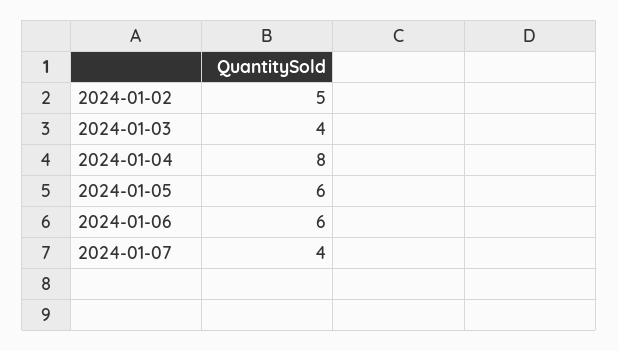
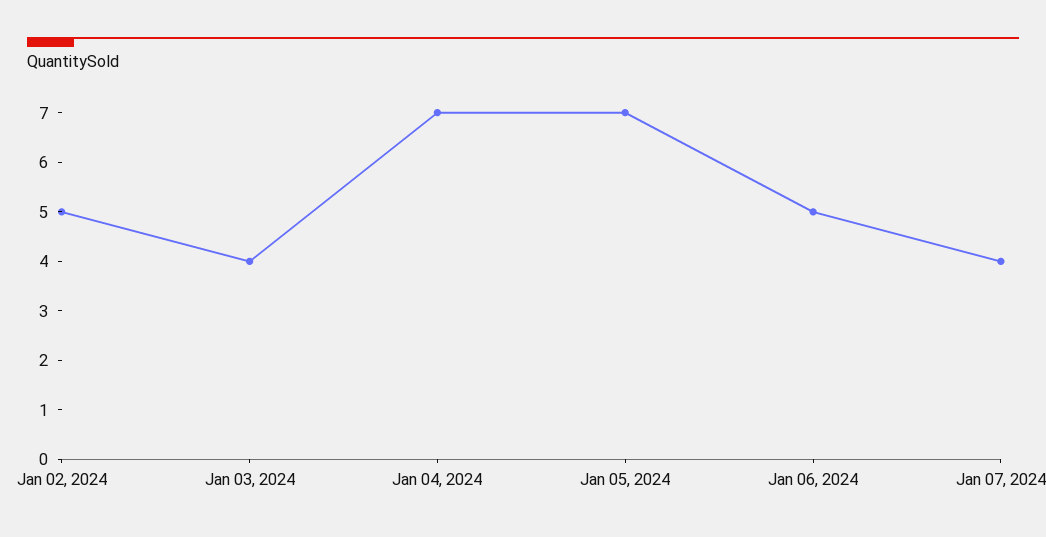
  {
    "2024-01-02": 5,
    "2024-01-03": 4,
-   "2024-01-04": 8,
+   "2024-01-04": 7,
-   "2024-01-05": 6,
+   "2024-01-05": 7,
-   "2024-01-06": 6,
+   "2024-01-06": 5,
    "2024-01-07": 4
  }

